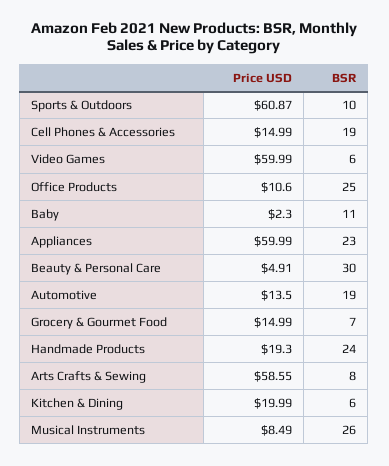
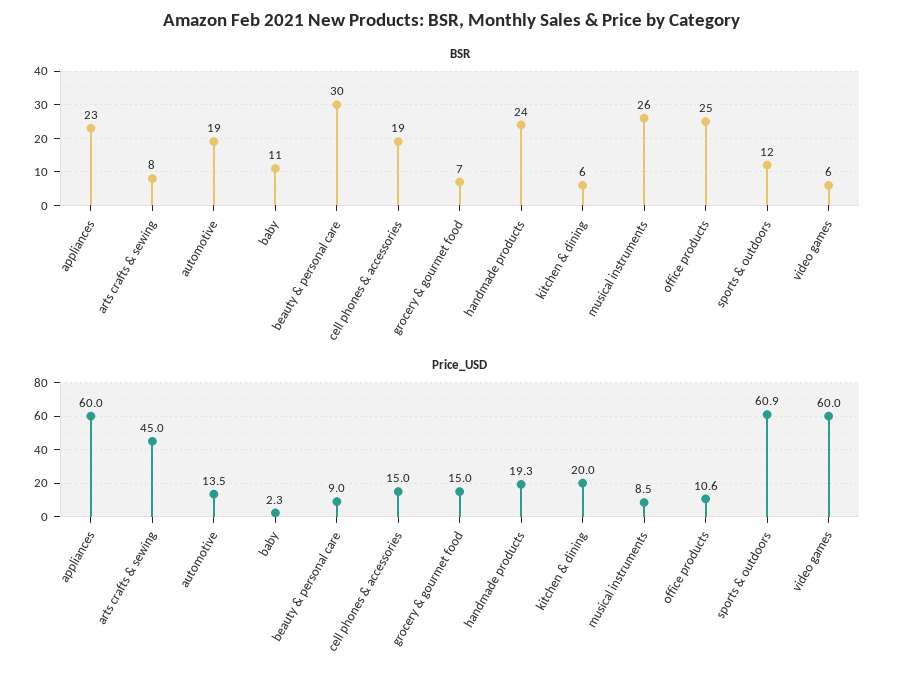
  {
    "Price USD": {
      "Sports & Outdoors": 60.87,
      "Cell Phones & Accessories": 14.99,
      "Video Games": 59.99,
      "Office Products": 10.6,
      "Baby": 2.3,
      "Appliances": 59.99,
-     "Beauty & Personal Care": 4.91,
+     "Beauty & Personal Care": 9,
      "Automotive": 13.5,
      "Grocery & Gourmet Food": 14.99,
      "Handmade Products": 19.3,
-     "Arts Crafts & Sewing": 58.55,
+     "Arts Crafts & Sewing": 45,
      "Kitchen & Dining": 19.99,
      "Musical Instruments": 8.49
    },
    "BSR": {
-     "Sports & Outdoors": 10,
+     "Sports & Outdoors": 12,
      "Cell Phones & Accessories": 19,
      "Video Games": 6,
      "Office Products": 25,
      "Baby": 11,
      "Appliances": 23,
      "Beauty & Personal Care": 30,
      "Automotive": 19,
      "Grocery & Gourmet Food": 7,
      "Handmade Products": 24,
      "Arts Crafts & Sewing": 8,
      "Kitchen & Dining": 6,
      "Musical Instruments": 26
    }
  }

